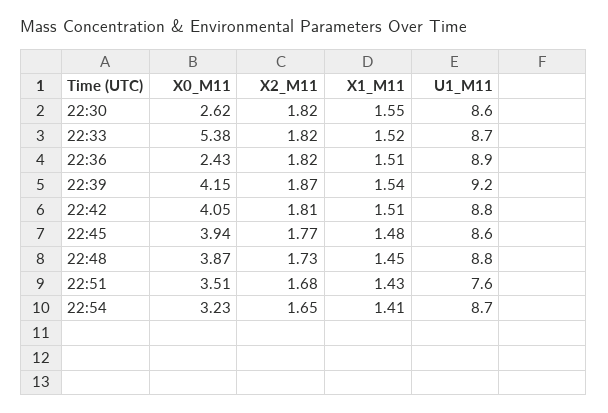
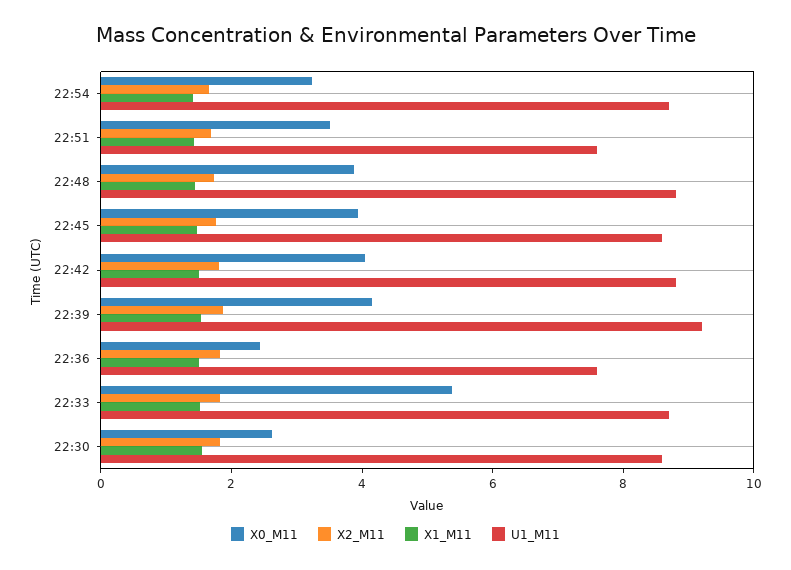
  {
    "X0_M11": {
      "22:30": 2.62,
      "22:33": 5.38,
      "22:36": 2.43,
      "22:39": 4.15,
      "22:42": 4.05,
      "22:45": 3.94,
      "22:48": 3.87,
      "22:51": 3.51,
      "22:54": 3.23
    },
    "X2_M11": {
      "22:30": 1.82,
      "22:33": 1.82,
      "22:36": 1.82,
      "22:39": 1.87,
      "22:42": 1.81,
      "22:45": 1.77,
      "22:48": 1.73,
      "22:51": 1.68,
      "22:54": 1.65
    },
    "X1_M11": {
      "22:30": 1.55,
      "22:33": 1.52,
      "22:36": 1.51,
      "22:39": 1.54,
      "22:42": 1.51,
      "22:45": 1.48,
      "22:48": 1.45,
      "22:51": 1.43,
      "22:54": 1.41
    },
    "U1_M11": {
      "22:30": 8.6,
      "22:33": 8.7,
-     "22:36": 8.9,
+     "22:36": 7.5,
      "22:39": 9.2,
      "22:42": 8.8,
      "22:45": 8.6,
      "22:48": 8.8,
      "22:51": 7.6,
      "22:54": 8.7
    }
  }

